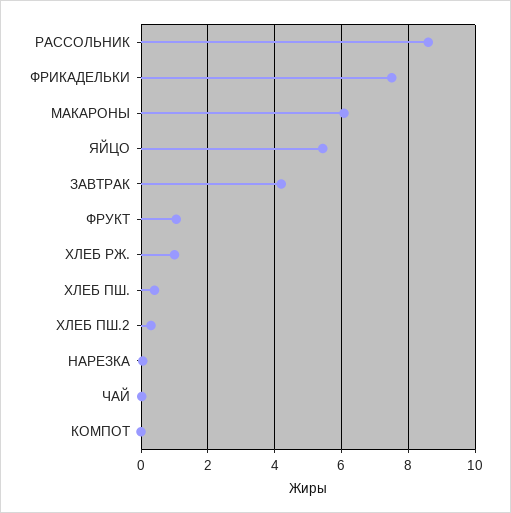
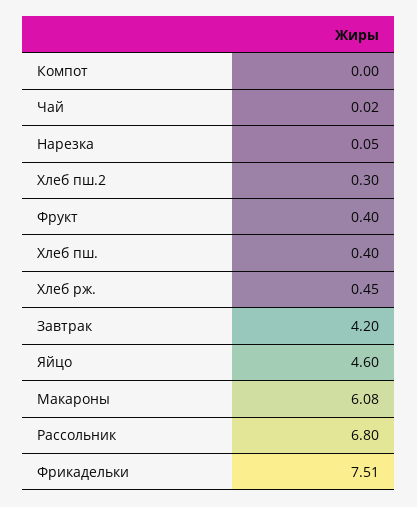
  {
-   "РАССОЛЬНИК": 8.6,
+   "РАССОЛЬНИК": 6.8,
    "ФРИКАДЕЛЬКИ": 7.51,
    "МАКАРОНЫ": 6.08,
-   "ЯЙЦО": 5.4,
+   "ЯЙЦО": 4.6,
    "ЗАВТРАК": 4.2,
-   "ФРУКТ": 1,
+   "ФРУКТ": 0.4,
-   "ХЛЕБ РЖ.": 1,
+   "ХЛЕБ РЖ.": 0.45,
    "ХЛЕБ ПШ.": 0.4,
    "ХЛЕБ ПШ.2": 0.3,
    "НАРЕЗКА": 0.05,
    "ЧАЙ": 0.02,
    "КОМПОТ": 0
  }

